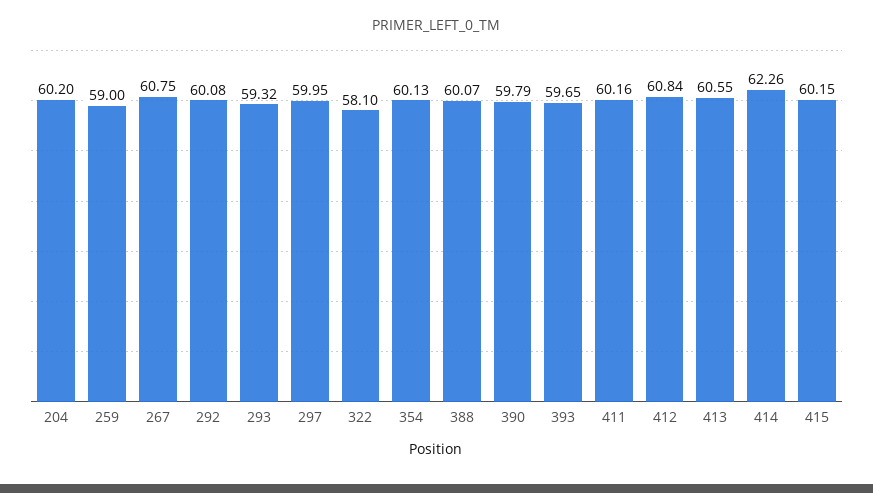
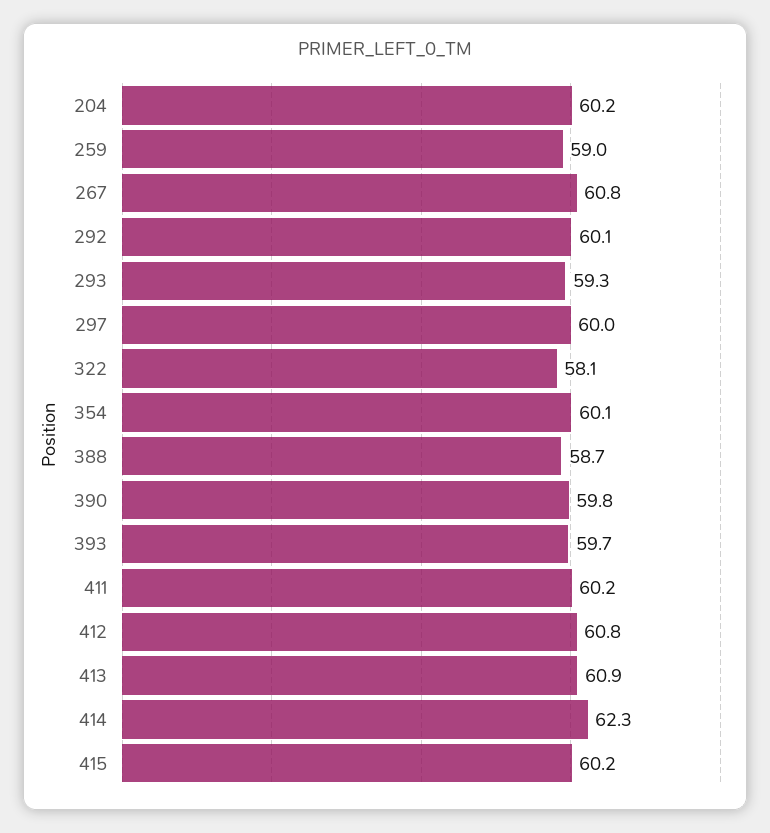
  {
    "204": 60.2,
    "259": 59,
    "267": 60.75,
    "292": 60.08,
    "293": 59.32,
    "297": 59.95,
    "322": 58.1,
    "354": 60.13,
-   "388": 60.07,
+   "388": 58.7,
    "390": 59.79,
    "393": 59.65,
    "411": 60.16,
    "412": 60.84,
-   "413": 60.55,
+   "413": 60.9,
    "414": 62.26,
    "415": 60.15
  }

